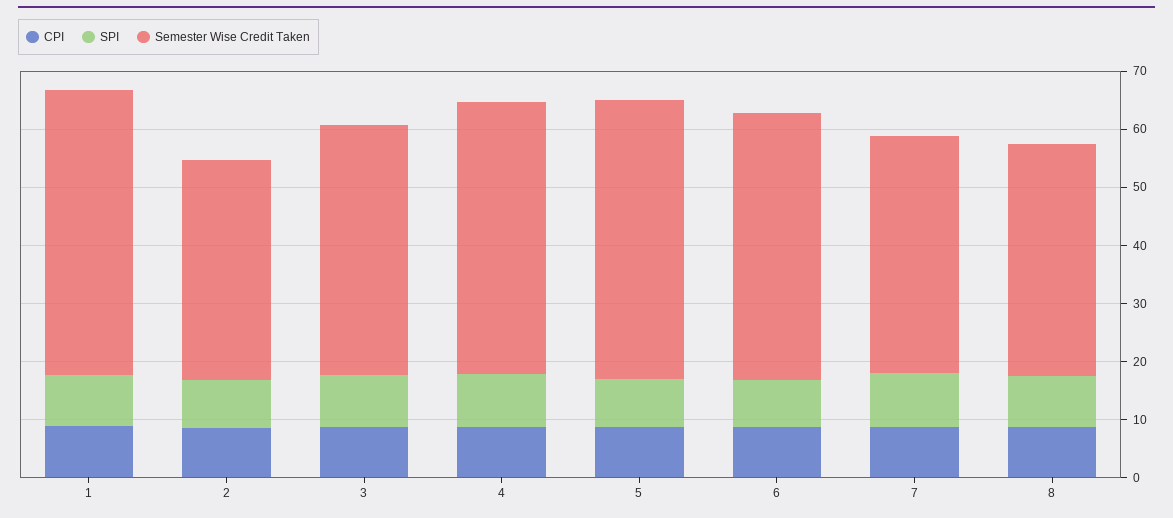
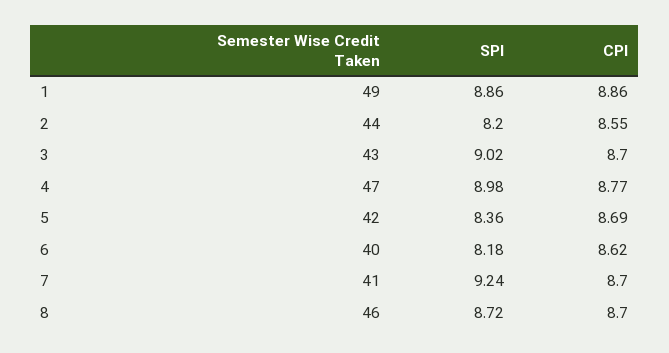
  {
    "CPI": {
      "1": 8.86,
      "2": 8.55,
      "3": 8.7,
      "4": 8.77,
      "5": 8.69,
      "6": 8.62,
      "7": 8.7,
      "8": 8.7
    },
    "SPI": {
      "1": 8.86,
      "2": 8.2,
      "3": 9.02,
      "4": 8.98,
      "5": 8.36,
      "6": 8.18,
      "7": 9.24,
      "8": 8.72
    },
    "Semester Wise Credit Taken": {
      "1": 49,
-     "2": 38,
+     "2": 44,
      "3": 43,
      "4": 47,
-     "5": 48,
+     "5": 42,
-     "6": 46,
+     "6": 40,
      "7": 41,
-     "8": 40
+     "8": 46
    }
  }

